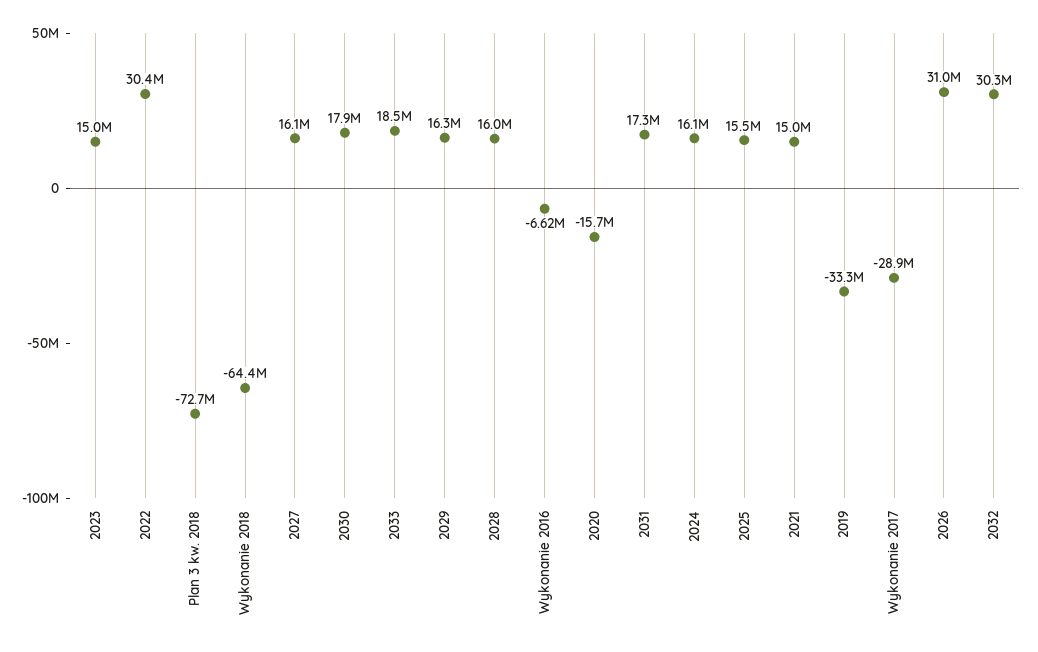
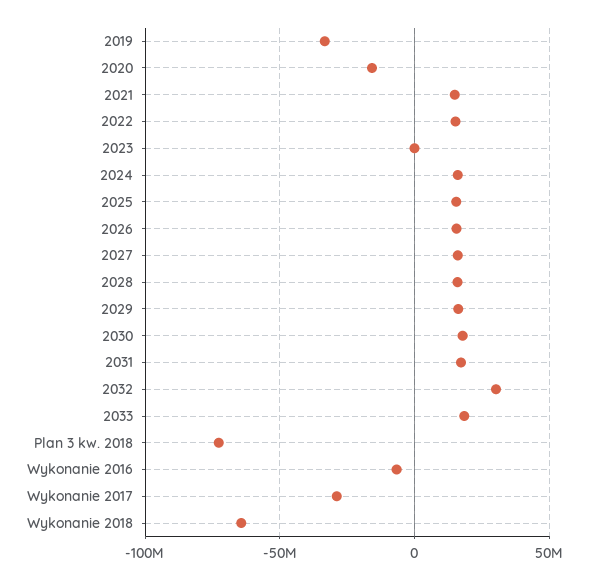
  {
-   "2023": 15000000,
+   "2023": 0,
-   "2022": 30400000,
+   "2022": 15000000,
    "Plan 3 kw. 2018": -72700000,
    "Wykonanie 2018": -64400000,
    "2027": 16100000,
    "2030": 17900000,
    "2033": 18500000,
    "2029": 16300000,
    "2028": 16000000,
    "Wykonanie 2016": -6620000,
    "2020": -15700000,
    "2031": 17300000,
    "2024": 16100000,
    "2025": 15500000,
    "2021": 15000000,
    "2019": -33300000,
    "Wykonanie 2017": -28900000,
-   "2026": 31000000,
+   "2026": 15000000,
    "2032": 30300000
  }

